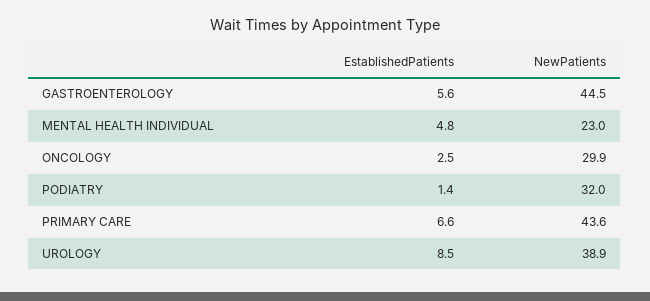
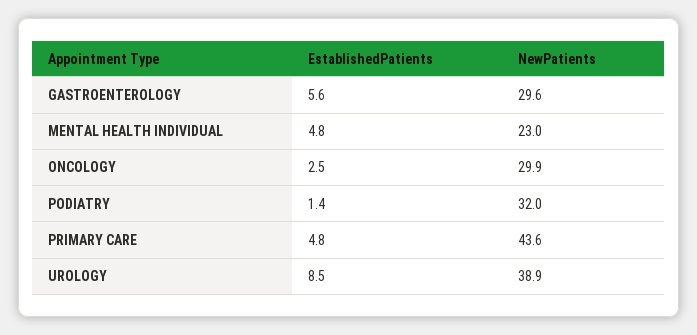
  {
    "EstablishedPatients": {
      "GASTROENTEROLOGY": 5.6,
      "MENTAL HEALTH INDIVIDUAL": 4.8,
      "ONCOLOGY": 2.5,
      "PODIATRY": 1.4,
-     "PRIMARY CARE": 6.6,
+     "PRIMARY CARE": 4.8,
      "UROLOGY": 8.5
    },
    "NewPatients": {
-     "GASTROENTEROLOGY": 44.5,
+     "GASTROENTEROLOGY": 29.6,
      "MENTAL HEALTH INDIVIDUAL": 23,
      "ONCOLOGY": 29.9,
      "PODIATRY": 32,
      "PRIMARY CARE": 43.6,
      "UROLOGY": 38.9
    }
  }

